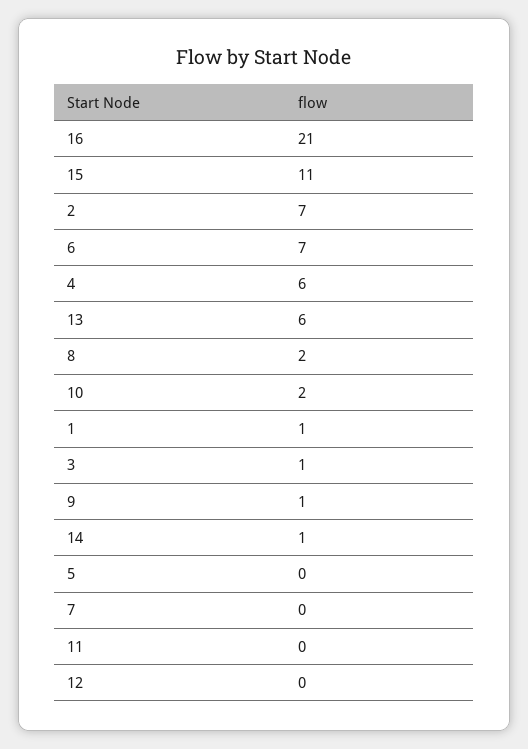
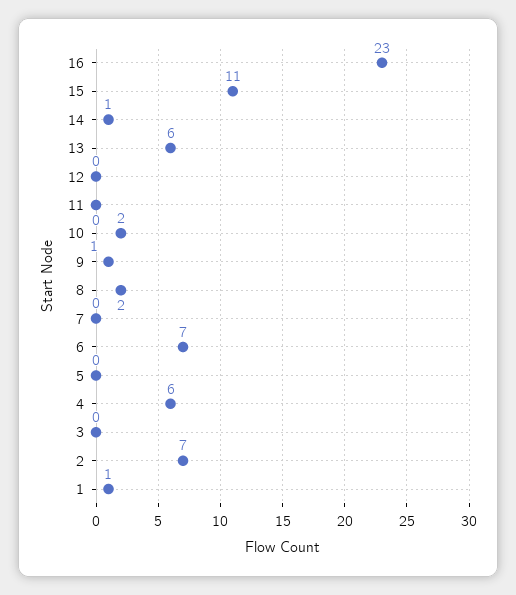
  {
-   "16": 21,
+   "16": 23,
    "15": 11,
    "2": 7,
    "6": 7,
    "4": 6,
    "13": 6,
    "8": 2,
    "10": 2,
    "1": 1,
-   "3": 1,
+   "3": 0,
    "9": 1,
    "14": 1,
    "5": 0,
    "7": 0,
    "11": 0,
    "12": 0
  }

